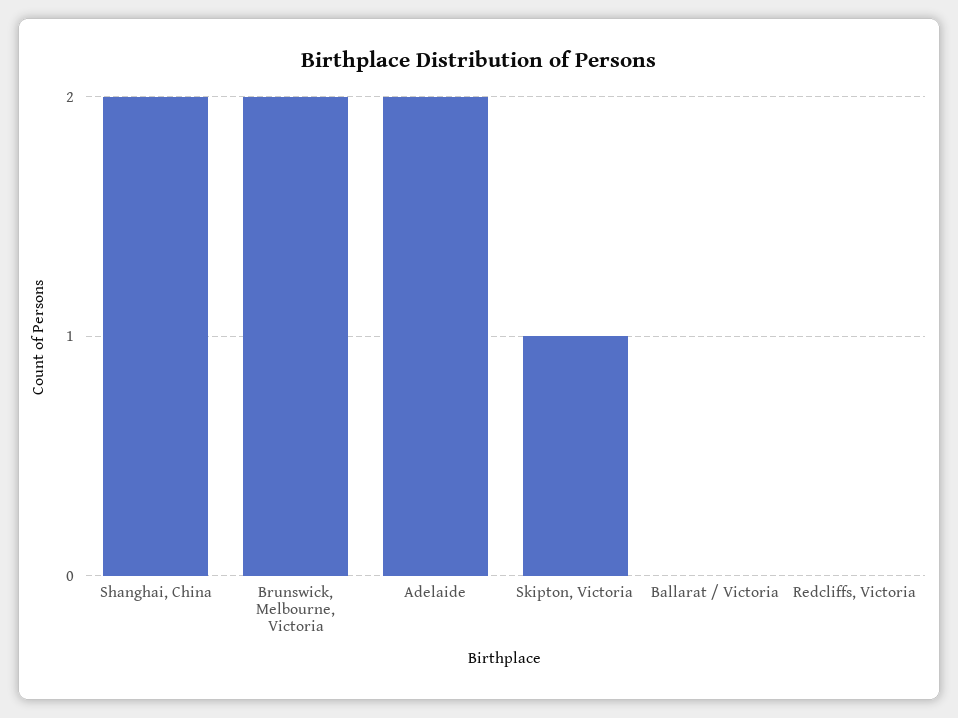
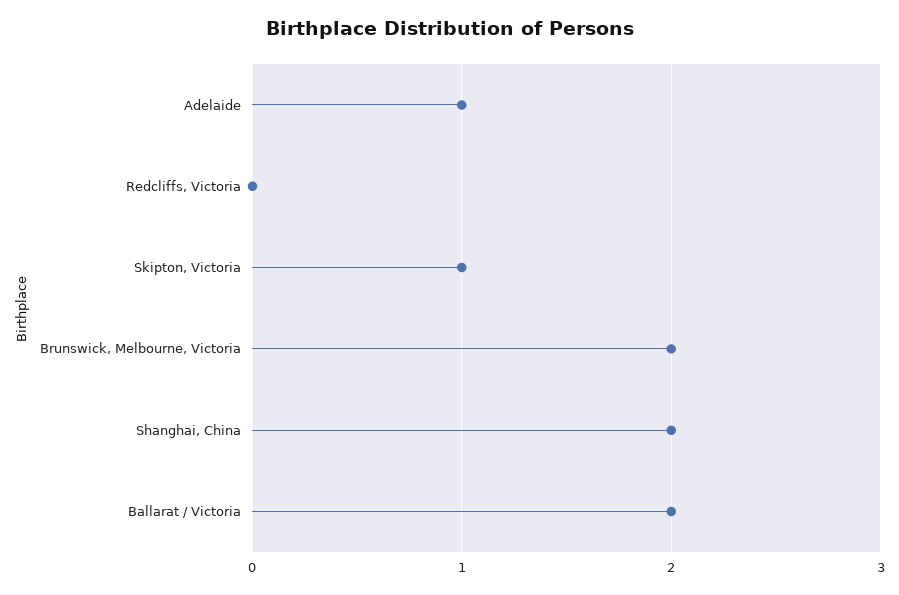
  {
    "Shanghai, China": 2,
    "Brunswick, Melbourne, Victoria": 2,
-   "Adelaide": 2,
+   "Adelaide": 1,
    "Skipton, Victoria": 1,
-   "Ballarat / Victoria": 0,
+   "Ballarat / Victoria": 2,
    "Redcliffs, Victoria": 0
  }

